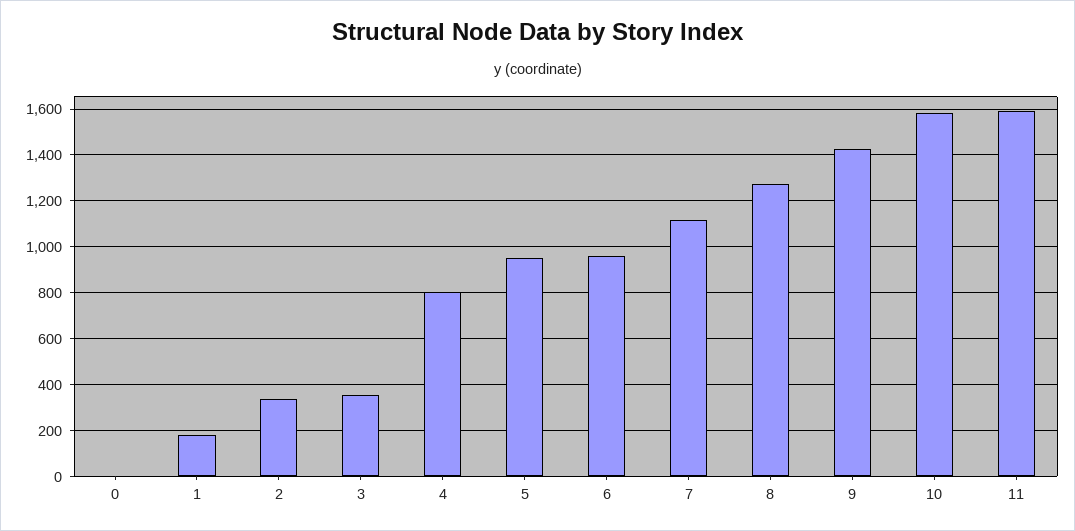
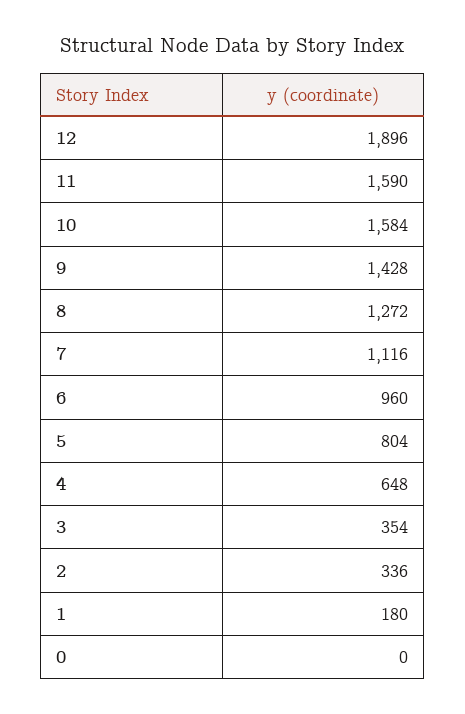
  {
    "0": 0,
    "1": 180,
    "2": 336,
    "3": 354,
-   "4": 800,
+   "4": 648,
-   "5": 950,
+   "5": 804,
    "6": 960,
    "7": 1116,
    "8": 1272,
    "9": 1428,
    "10": 1584,
-   "11": 1590
+   "11": 1590,
+   "12": 1896
  }

